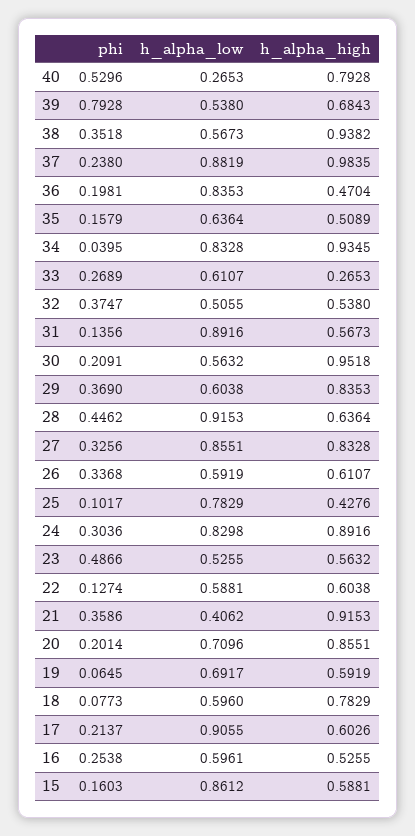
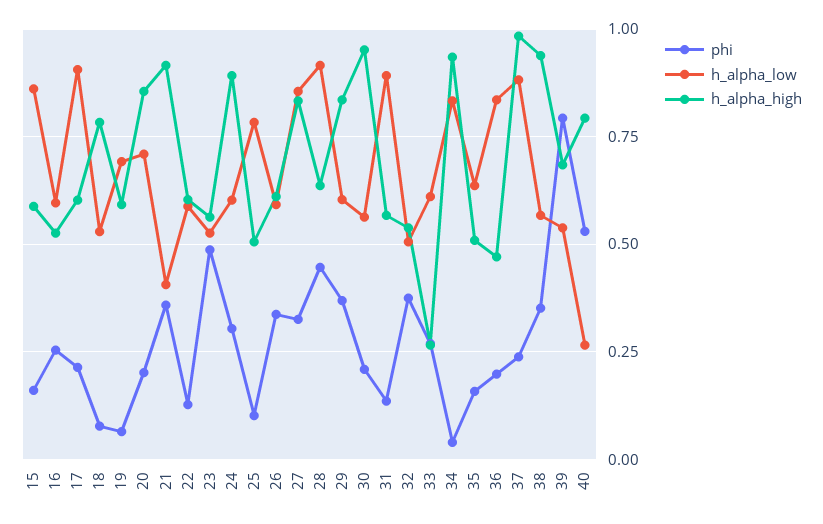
  {
    "phi": {
      "40": 0.5296,
      "39": 0.7928,
      "38": 0.3518,
      "37": 0.238,
      "36": 0.1981,
      "35": 0.1579,
      "34": 0.0395,
      "33": 0.2689,
      "32": 0.3747,
      "31": 0.1356,
      "30": 0.2091,
      "29": 0.369,
      "28": 0.4462,
      "27": 0.3256,
      "26": 0.3368,
      "25": 0.1017,
      "24": 0.3036,
      "23": 0.4866,
      "22": 0.1274,
      "21": 0.3586,
      "20": 0.2014,
      "19": 0.0645,
      "18": 0.0773,
      "17": 0.2137,
      "16": 0.2538,
      "15": 0.1603
    },
    "h_alpha_low": {
      "40": 0.2653,
      "39": 0.538,
      "38": 0.5673,
      "37": 0.8819,
      "36": 0.8353,
      "35": 0.6364,
      "34": 0.8328,
      "33": 0.6107,
      "32": 0.5055,
      "31": 0.8916,
      "30": 0.5632,
      "29": 0.6038,
      "28": 0.9153,
      "27": 0.8551,
      "26": 0.5919,
      "25": 0.7829,
-     "24": 0.8298,
+     "24": 0.6,
      "23": 0.5255,
      "22": 0.5881,
      "21": 0.4062,
      "20": 0.7096,
      "19": 0.6917,
-     "18": 0.596,
+     "18": 0.525,
      "17": 0.9055,
      "16": 0.5961,
      "15": 0.8612
    },
    "h_alpha_high": {
      "40": 0.7928,
      "39": 0.6843,
      "38": 0.9382,
      "37": 0.9835,
      "36": 0.4704,
      "35": 0.5089,
      "34": 0.9345,
      "33": 0.2653,
      "32": 0.538,
      "31": 0.5673,
      "30": 0.9518,
      "29": 0.8353,
      "28": 0.6364,
      "27": 0.8328,
      "26": 0.6107,
-     "25": 0.4276,
+     "25": 0.5,
      "24": 0.8916,
      "23": 0.5632,
      "22": 0.6038,
      "21": 0.9153,
      "20": 0.8551,
      "19": 0.5919,
      "18": 0.7829,
      "17": 0.6026,
      "16": 0.5255,
      "15": 0.5881
    }
  }

